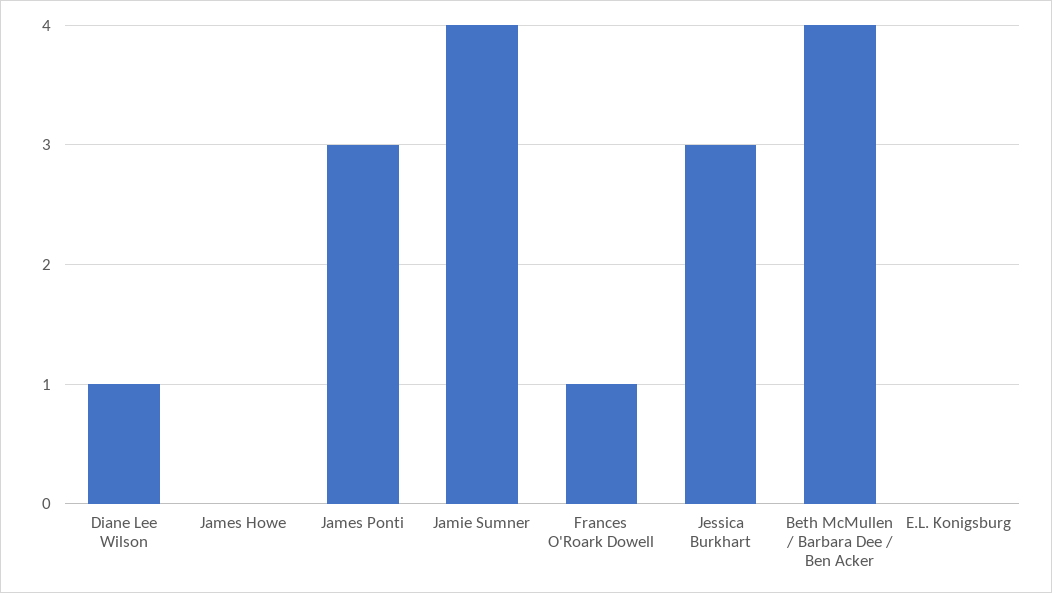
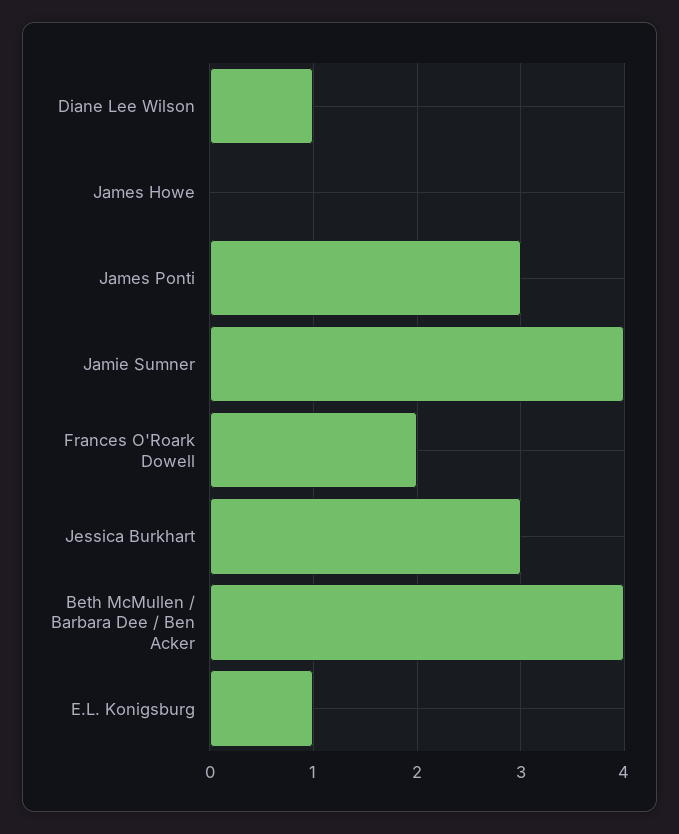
  {
    "Diane Lee Wilson": 1,
    "James Howe": 0,
    "James Ponti": 3,
    "Jamie Sumner": 4,
-   "Frances O'Roark Dowell": 1,
+   "Frances O'Roark Dowell": 2,
    "Jessica Burkhart": 3,
    "Beth McMullen / Barbara Dee / Ben Acker": 4,
-   "E.L. Konigsburg": 0
+   "E.L. Konigsburg": 1
  }

